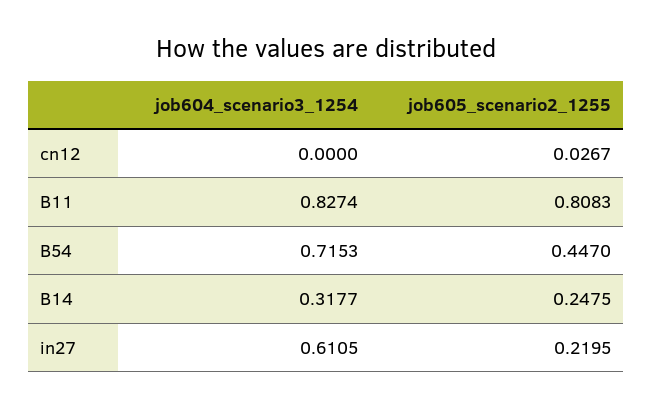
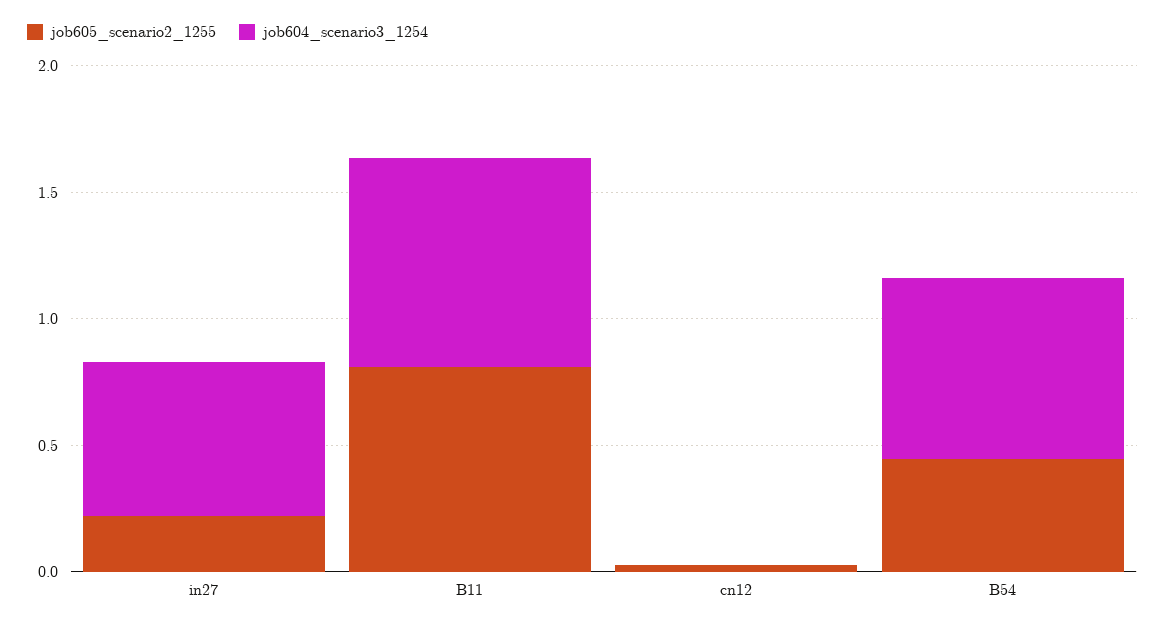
  {
    "job604_scenario3_1254": {
      "cn12": 0,
      "B11": 0.8274,
      "B54": 0.7153,
-     "B14": 0.3177,
      "in27": 0.6105
    },
    "job605_scenario2_1255": {
      "cn12": 0.0267,
      "B11": 0.8083,
      "B54": 0.447,
-     "B14": 0.2475,
      "in27": 0.2195
    }
  }

